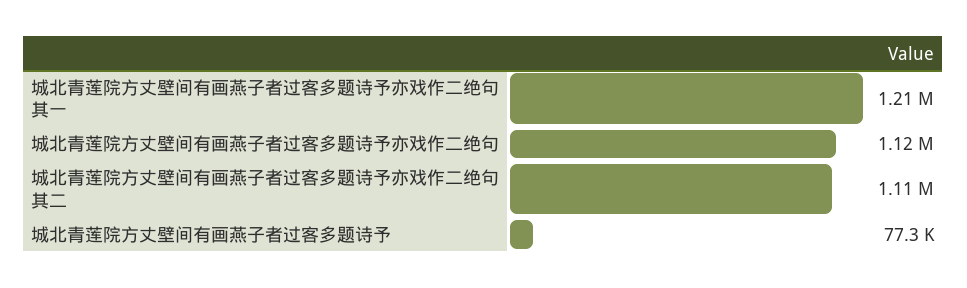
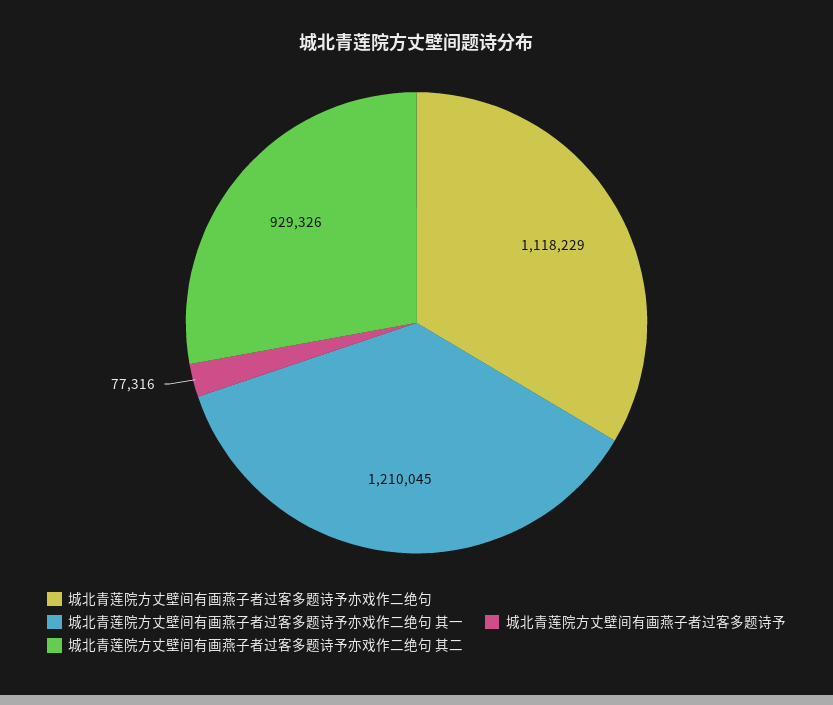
  {
    "城北青莲院方丈壁间有画燕子者过客多题诗予亦戏作二绝句 其一": 1210045,
    "城北青莲院方丈壁间有画燕子者过客多题诗予亦戏作二绝句": 1118229,
-   "城北青莲院方丈壁间有画燕子者过客多题诗予亦戏作二绝句 其二": 1110000,
+   "城北青莲院方丈壁间有画燕子者过客多题诗予亦戏作二绝句 其二": 929326,
    "城北青莲院方丈壁间有画燕子者过客多题诗予": 77316
  }

